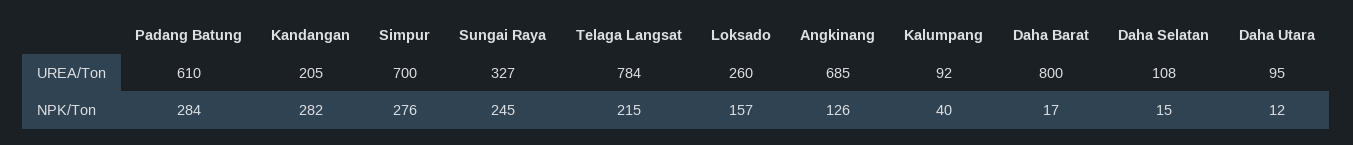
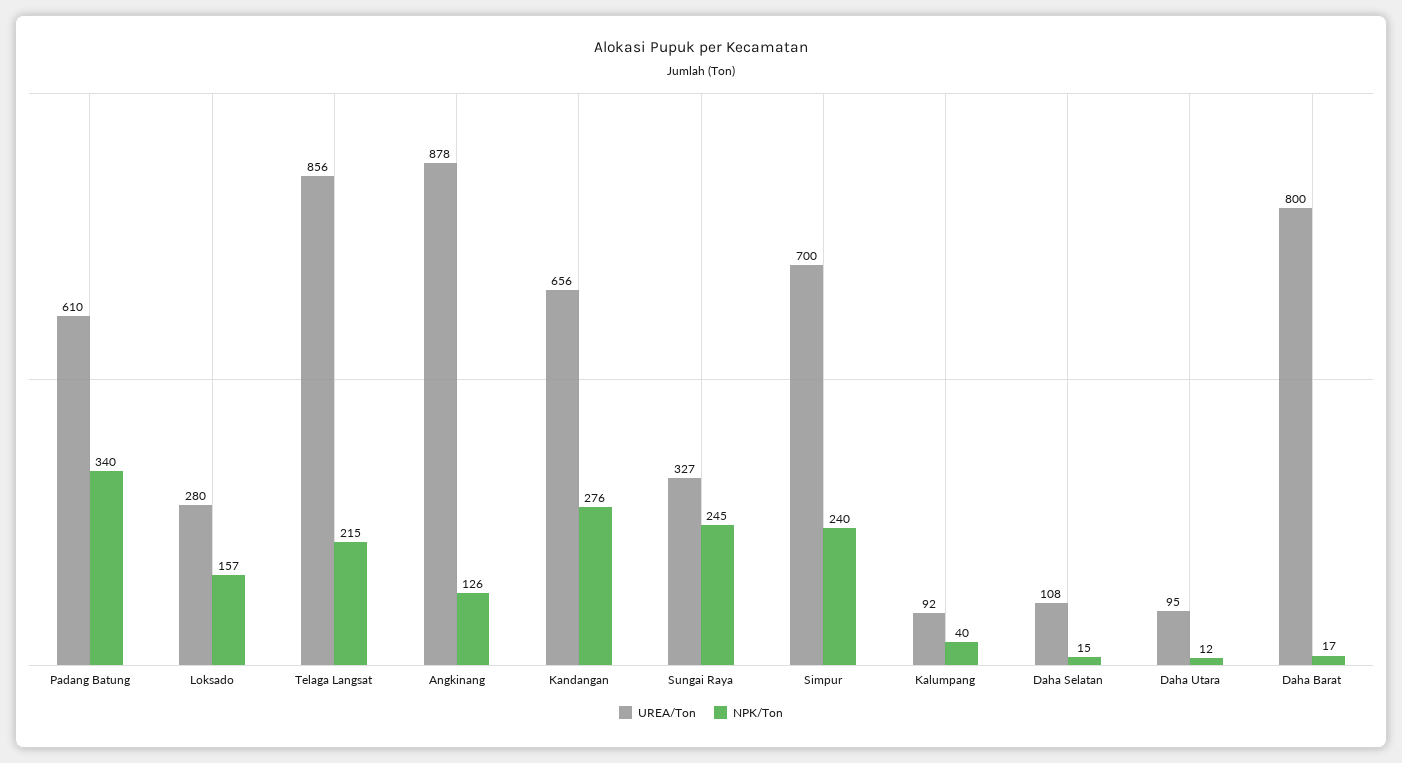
  {
    "UREA/Ton": {
      "Padang Batung": 610,
-     "Kandangan": 205,
+     "Kandangan": 656,
      "Simpur": 700,
      "Sungai Raya": 327,
-     "Telaga Langsat": 784,
+     "Telaga Langsat": 856,
-     "Loksado": 260,
+     "Loksado": 280,
-     "Angkinang": 685,
+     "Angkinang": 878,
      "Kalumpang": 92,
      "Daha Barat": 800,
      "Daha Selatan": 108,
      "Daha Utara": 95
    },
    "NPK/Ton": {
-     "Padang Batung": 284,
+     "Padang Batung": 340,
-     "Kandangan": 282,
+     "Kandangan": 276,
-     "Simpur": 276,
+     "Simpur": 240,
      "Sungai Raya": 245,
      "Telaga Langsat": 215,
      "Loksado": 157,
      "Angkinang": 126,
      "Kalumpang": 40,
      "Daha Barat": 17,
      "Daha Selatan": 15,
      "Daha Utara": 12
    }
  }

